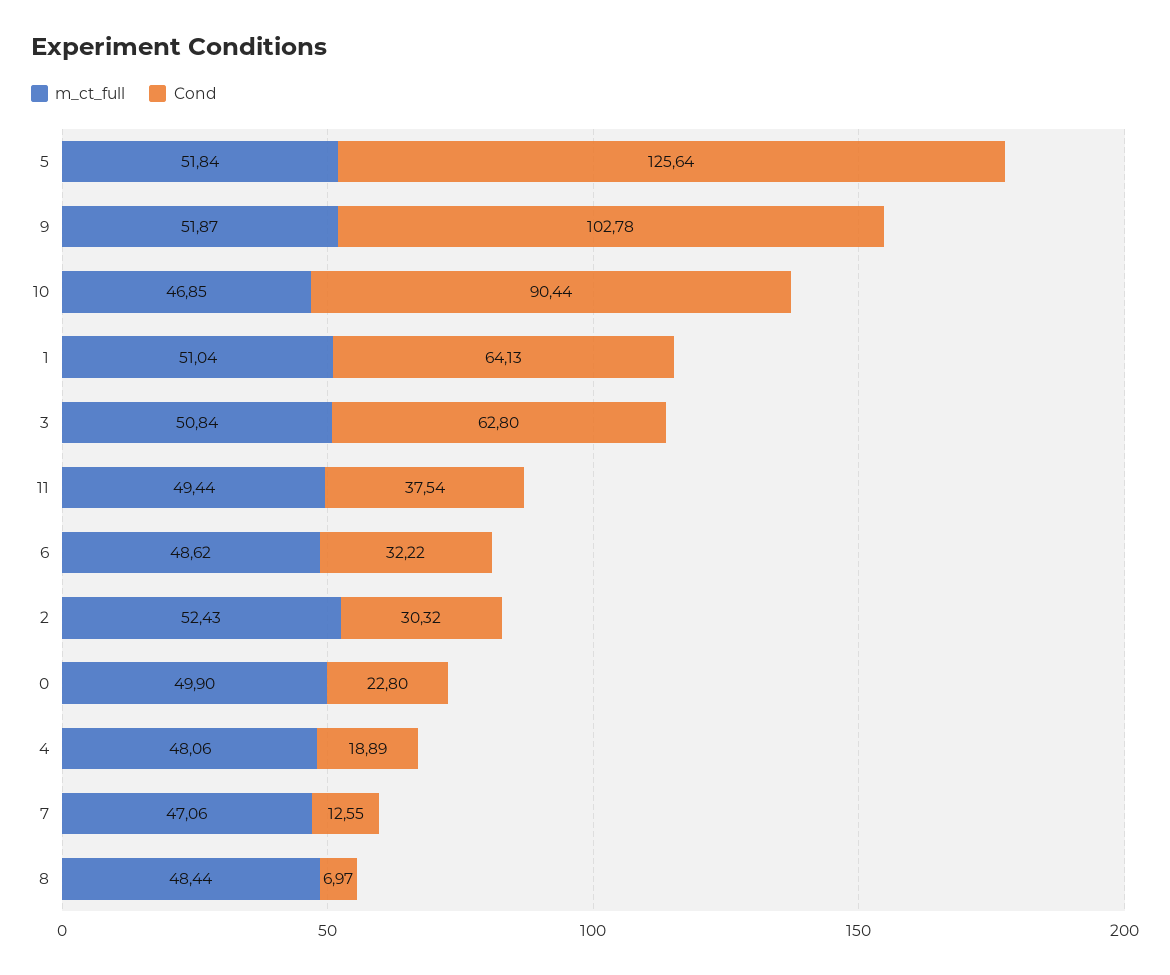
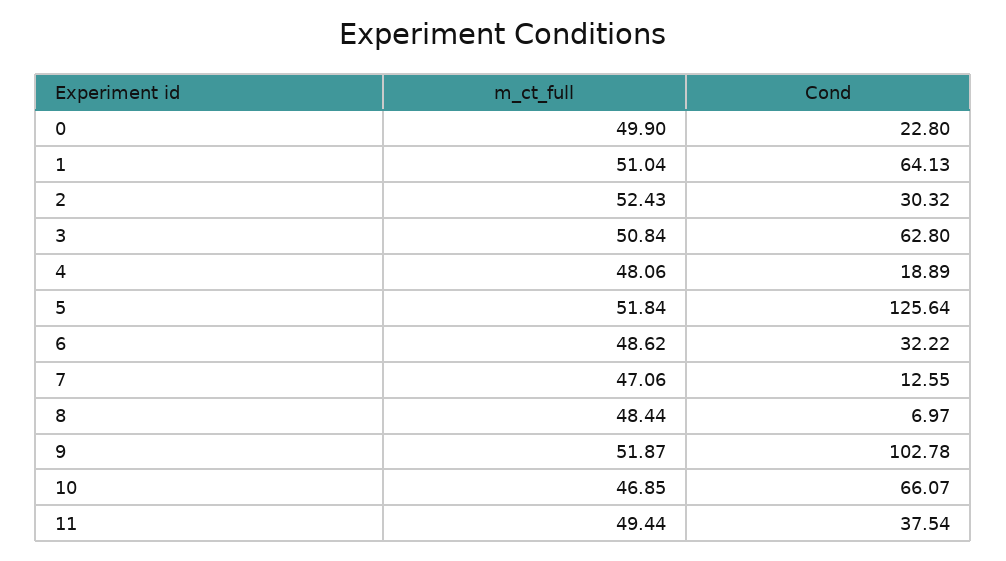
  {
    "m_ct_full": {
      "5": 51.84,
      "9": 51.87,
      "10": 46.85,
      "1": 51.04,
      "3": 50.84,
      "11": 49.44,
      "6": 48.62,
      "2": 52.43,
      "0": 49.9,
      "4": 48.06,
      "7": 47.06,
      "8": 48.44
    },
    "Cond": {
      "5": 125.64,
      "9": 102.78,
-     "10": 90.44,
+     "10": 66.07,
      "1": 64.13,
      "3": 62.8,
      "11": 37.54,
      "6": 32.22,
      "2": 30.32,
      "0": 22.8,
      "4": 18.89,
      "7": 12.55,
      "8": 6.97
    }
  }

